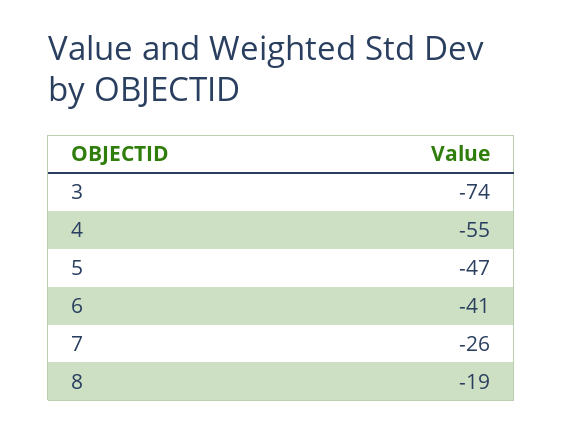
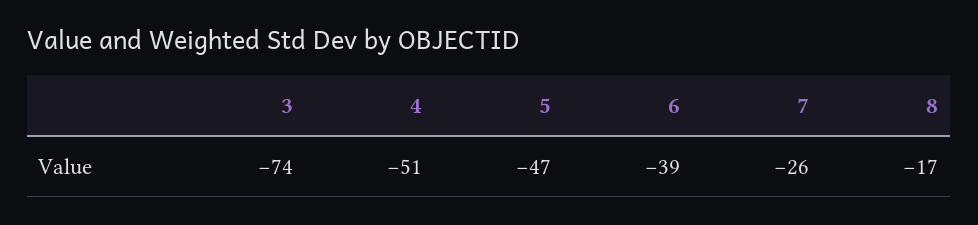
  {
    "3": -74,
-   "4": -55,
+   "4": -51,
    "5": -47,
-   "6": -41,
+   "6": -39,
    "7": -26,
-   "8": -19
+   "8": -17
  }

